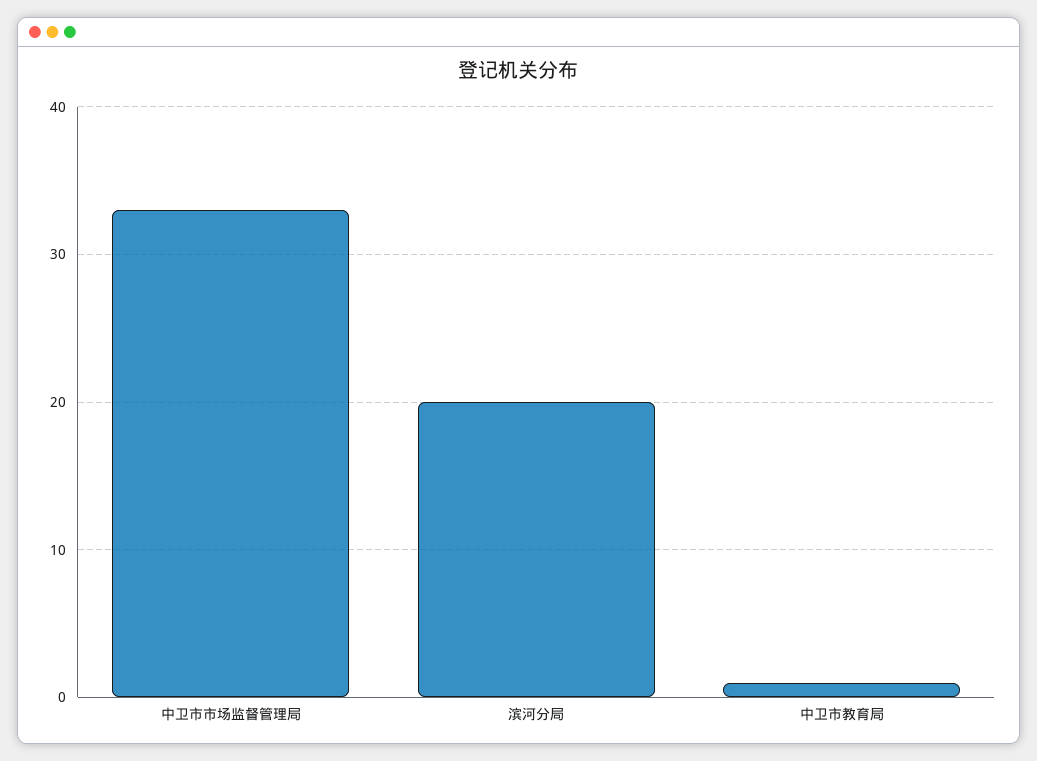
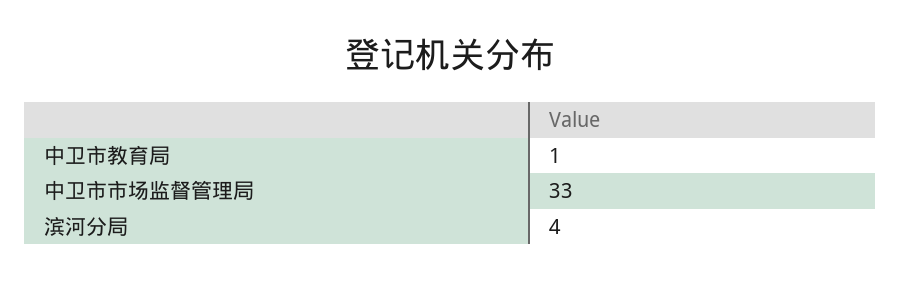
  {
    "中卫市市场监督管理局": 33,
-   "滨河分局": 20,
+   "滨河分局": 4,
    "中卫市教育局": 1
  }

